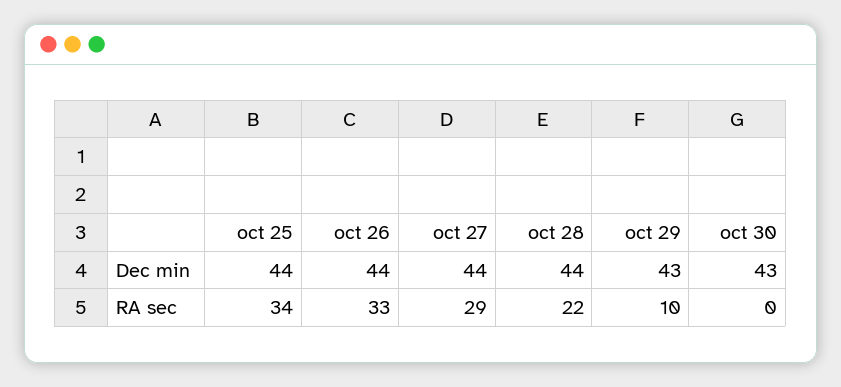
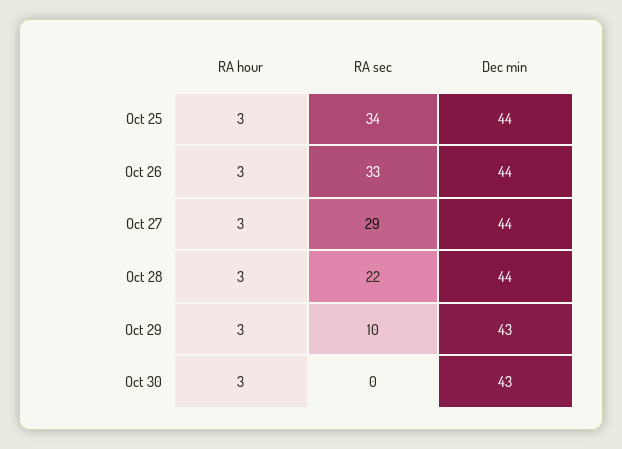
  {
    "oct 25": {
      "Dec min": 44,
-     "RA sec": 34
+     "RA sec": 34,
+     "RA hour": 3
    },
    "oct 26": {
      "Dec min": 44,
-     "RA sec": 33
+     "RA sec": 33,
+     "RA hour": 3
    },
    "oct 27": {
      "Dec min": 44,
-     "RA sec": 29
+     "RA sec": 29,
+     "RA hour": 3
    },
    "oct 28": {
      "Dec min": 44,
-     "RA sec": 22
+     "RA sec": 22,
+     "RA hour": 3
    },
    "oct 29": {
      "Dec min": 43,
-     "RA sec": 10
+     "RA sec": 10,
+     "RA hour": 3
    },
    "oct 30": {
      "Dec min": 43,
-     "RA sec": 0
+     "RA sec": 0,
+     "RA hour": 3
    }
  }

